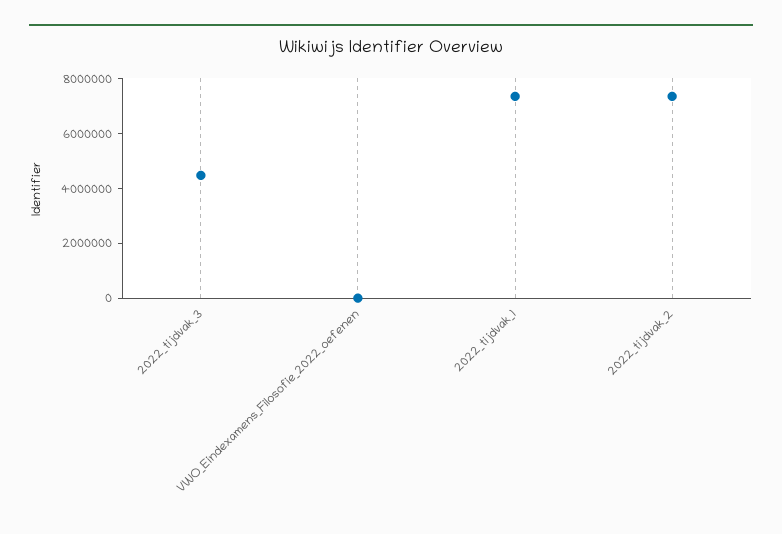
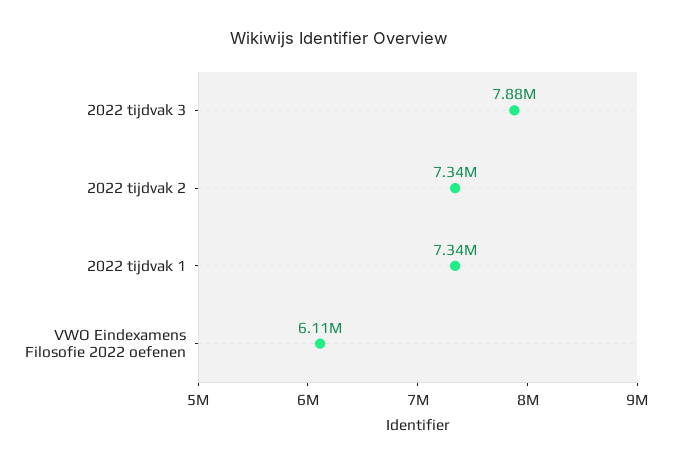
  {
-   "2022_tijdvak_3": 4500000,
+   "2022_tijdvak_3": 7880000,
-   "VWO_Eindexamens_Filosofie_2022_oefenen": 0,
+   "VWO_Eindexamens_Filosofie_2022_oefenen": 6110000,
    "2022_tijdvak_1": 7340000,
    "2022_tijdvak_2": 7340000
  }

